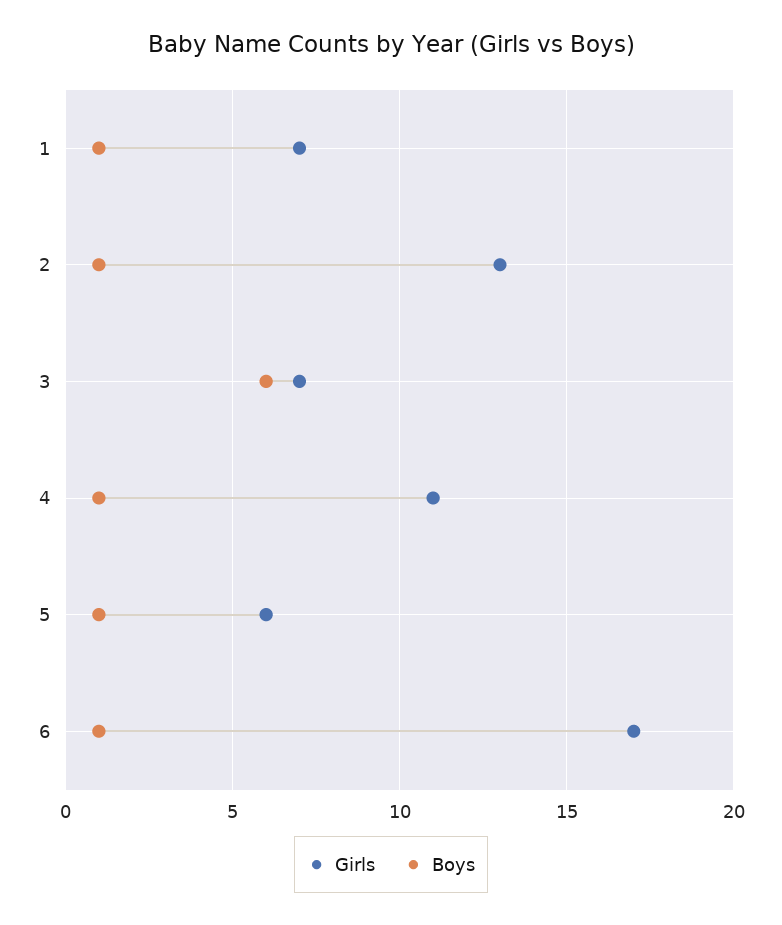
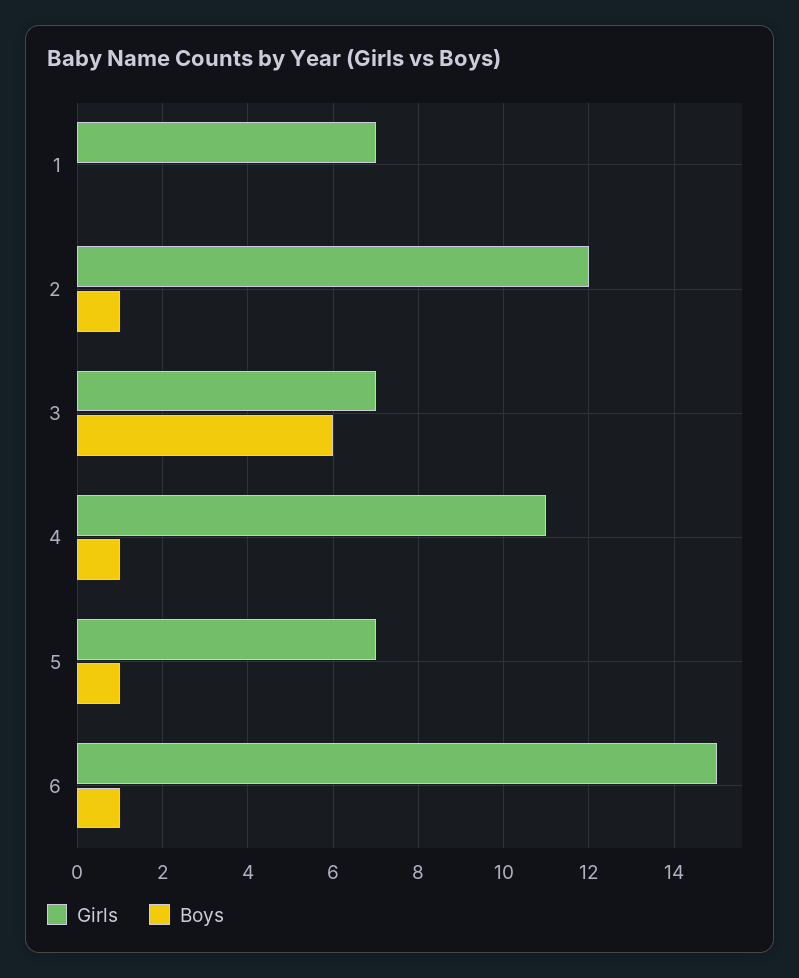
  {
    "Girls": {
      "1": 7,
-     "2": 13,
+     "2": 12,
      "3": 7,
      "4": 11,
-     "5": 6,
+     "5": 7,
-     "6": 17
+     "6": 15
    },
    "Boys": {
-     "1": 1,
+     "1": 0,
      "2": 1,
      "3": 6,
      "4": 1,
      "5": 1,
      "6": 1
    }
  }

